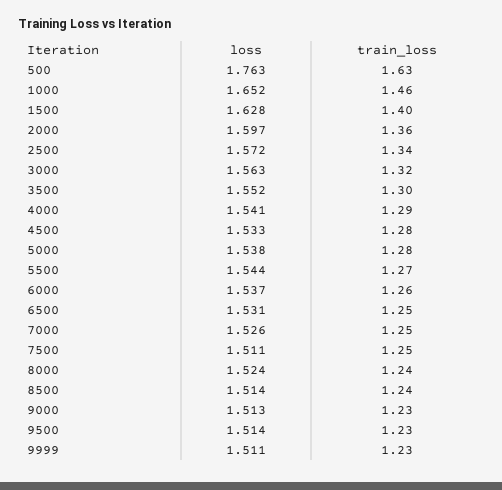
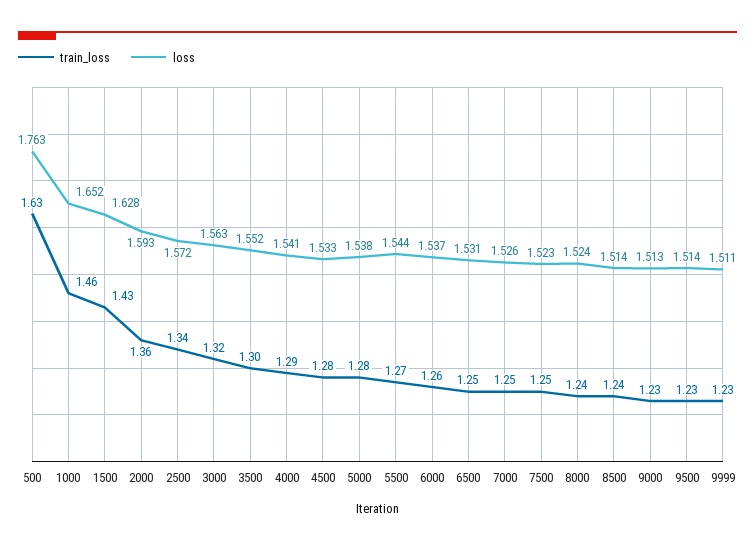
  {
    "loss": {
      "500": 1.763,
      "1000": 1.652,
      "1500": 1.628,
-     "2000": 1.597,
+     "2000": 1.593,
      "2500": 1.572,
      "3000": 1.563,
      "3500": 1.552,
      "4000": 1.541,
      "4500": 1.533,
      "5000": 1.538,
      "5500": 1.544,
      "6000": 1.537,
      "6500": 1.531,
      "7000": 1.526,
-     "7500": 1.511,
+     "7500": 1.523,
      "8000": 1.524,
      "8500": 1.514,
      "9000": 1.513,
      "9500": 1.514,
      "9999": 1.511
    },
    "train_loss": {
      "500": 1.63,
      "1000": 1.46,
-     "1500": 1.4,
+     "1500": 1.43,
      "2000": 1.36,
      "2500": 1.34,
      "3000": 1.32,
      "3500": 1.3,
      "4000": 1.29,
      "4500": 1.28,
      "5000": 1.28,
      "5500": 1.27,
      "6000": 1.26,
      "6500": 1.25,
      "7000": 1.25,
      "7500": 1.25,
      "8000": 1.24,
      "8500": 1.24,
      "9000": 1.23,
      "9500": 1.23,
      "9999": 1.23
    }
  }

